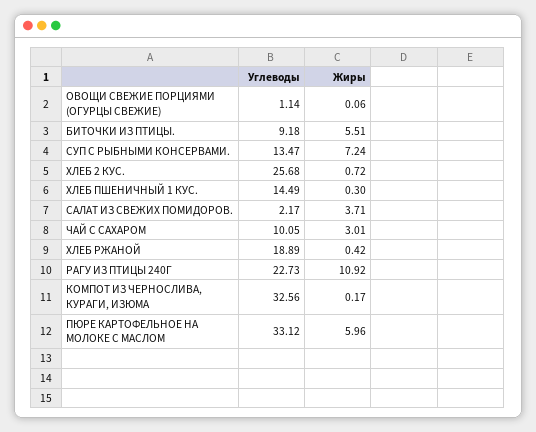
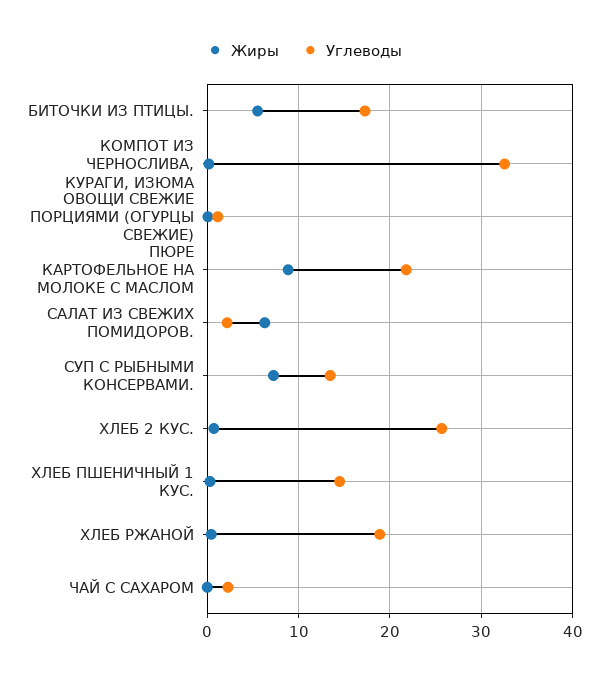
  {
    "Углеводы": {
      "ОВОЩИ СВЕЖИЕ ПОРЦИЯМИ (ОГУРЦЫ СВЕЖИЕ)": 1.14,
-     "БИТОЧКИ ИЗ ПТИЦЫ.": 9.18,
+     "БИТОЧКИ ИЗ ПТИЦЫ.": 17,
      "СУП С РЫБНЫМИ КОНСЕРВАМИ.": 13.47,
      "ХЛЕБ 2 КУС.": 25.68,
      "ХЛЕБ ПШЕНИЧНЫЙ 1 КУС.": 14.49,
      "САЛАТ ИЗ СВЕЖИХ ПОМИДОРОВ.": 2.17,
-     "ЧАЙ С САХАРОМ": 10.05,
+     "ЧАЙ С САХАРОМ": 2,
      "ХЛЕБ РЖАНОЙ": 18.89,
-     "РАГУ ИЗ ПТИЦЫ 240Г": 22.73,
      "КОМПОТ ИЗ ЧЕРНОСЛИВА, КУРАГИ, ИЗЮМА": 32.56,
-     "ПЮРЕ КАРТОФЕЛЬНОЕ НА МОЛОКЕ С МАСЛОМ": 33.12
+     "ПЮРЕ КАРТОФЕЛЬНОЕ НА МОЛОКЕ С МАСЛОМ": 22
    },
    "Жиры": {
      "ОВОЩИ СВЕЖИЕ ПОРЦИЯМИ (ОГУРЦЫ СВЕЖИЕ)": 0.06,
      "БИТОЧКИ ИЗ ПТИЦЫ.": 5.51,
      "СУП С РЫБНЫМИ КОНСЕРВАМИ.": 7.24,
      "ХЛЕБ 2 КУС.": 0.72,
      "ХЛЕБ ПШЕНИЧНЫЙ 1 КУС.": 0.3,
-     "САЛАТ ИЗ СВЕЖИХ ПОМИДОРОВ.": 3.71,
+     "САЛАТ ИЗ СВЕЖИХ ПОМИДОРОВ.": 6,
-     "ЧАЙ С САХАРОМ": 3.01,
+     "ЧАЙ С САХАРОМ": 0,
      "ХЛЕБ РЖАНОЙ": 0.42,
-     "РАГУ ИЗ ПТИЦЫ 240Г": 10.92,
      "КОМПОТ ИЗ ЧЕРНОСЛИВА, КУРАГИ, ИЗЮМА": 0.17,
-     "ПЮРЕ КАРТОФЕЛЬНОЕ НА МОЛОКЕ С МАСЛОМ": 5.96
+     "ПЮРЕ КАРТОФЕЛЬНОЕ НА МОЛОКЕ С МАСЛОМ": 9
    }
  }

